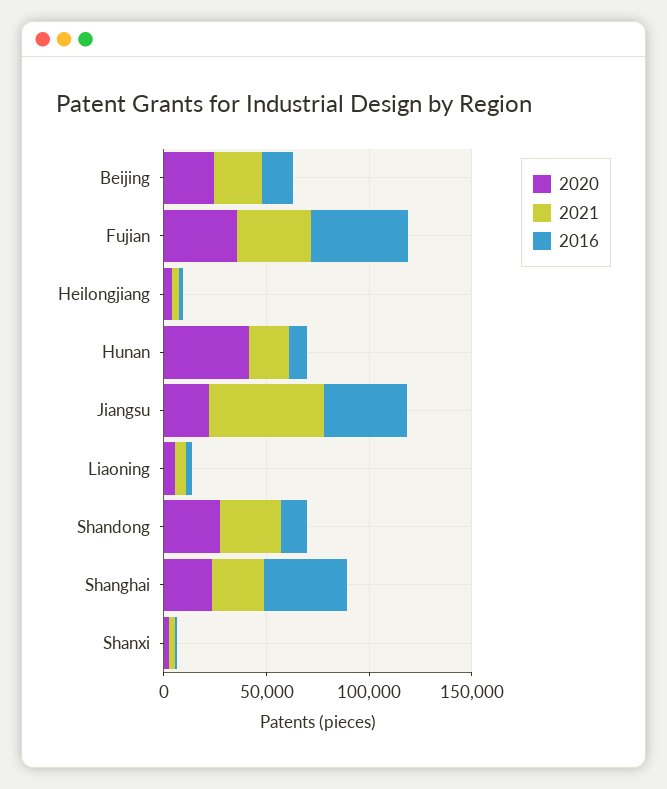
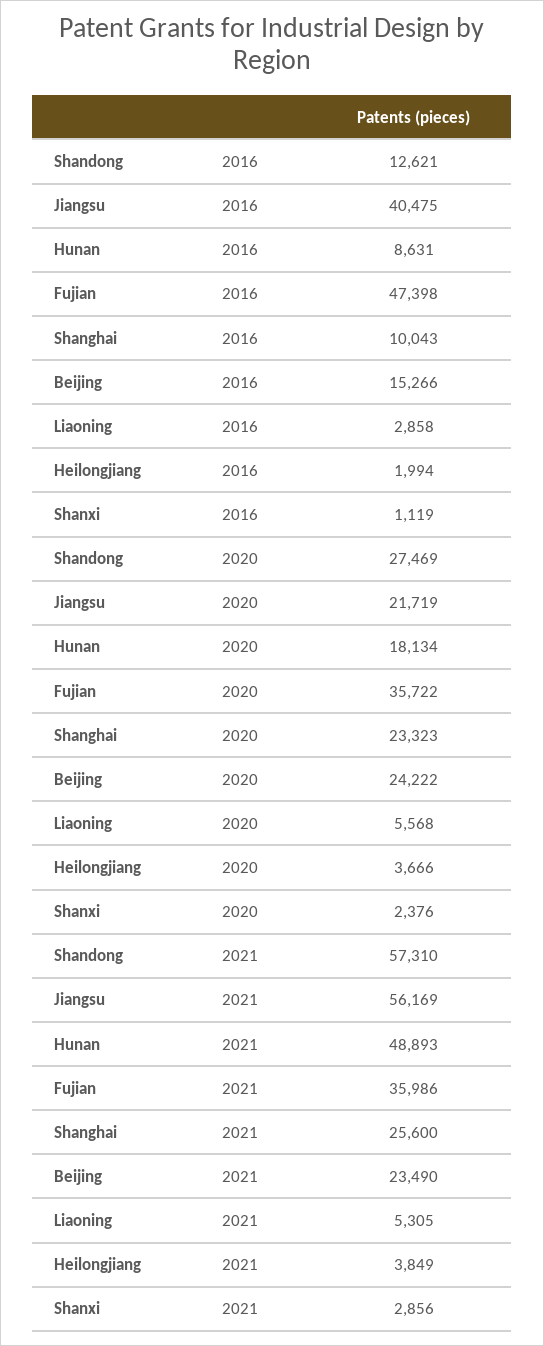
  {
    "2020": {
      "Beijing": 24222,
      "Fujian": 35722,
      "Heilongjiang": 3666,
-     "Hunan": 40000,
+     "Hunan": 18134,
      "Jiangsu": 21719,
      "Liaoning": 5568,
      "Shandong": 27469,
      "Shanghai": 23323,
      "Shanxi": 2376
    },
    "2021": {
      "Beijing": 23490,
      "Fujian": 35986,
      "Heilongjiang": 3849,
-     "Hunan": 20000,
+     "Hunan": 48893,
      "Jiangsu": 56169,
      "Liaoning": 5305,
-     "Shandong": 30000,
+     "Shandong": 57310,
      "Shanghai": 25600,
      "Shanxi": 2856
    },
    "2016": {
      "Beijing": 15266,
      "Fujian": 47398,
      "Heilongjiang": 1994,
      "Hunan": 8631,
      "Jiangsu": 40475,
      "Liaoning": 2858,
      "Shandong": 12621,
-     "Shanghai": 40000,
+     "Shanghai": 10043,
      "Shanxi": 1119
    }
  }

